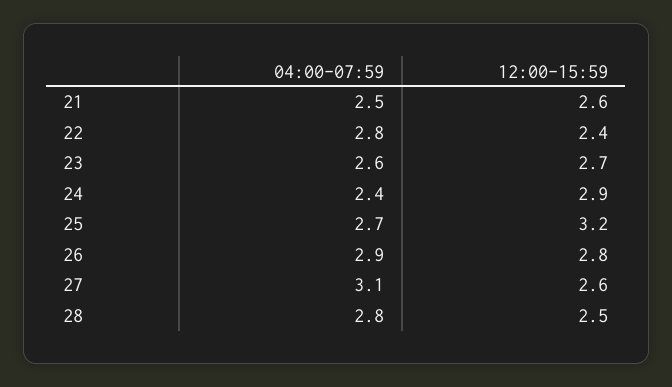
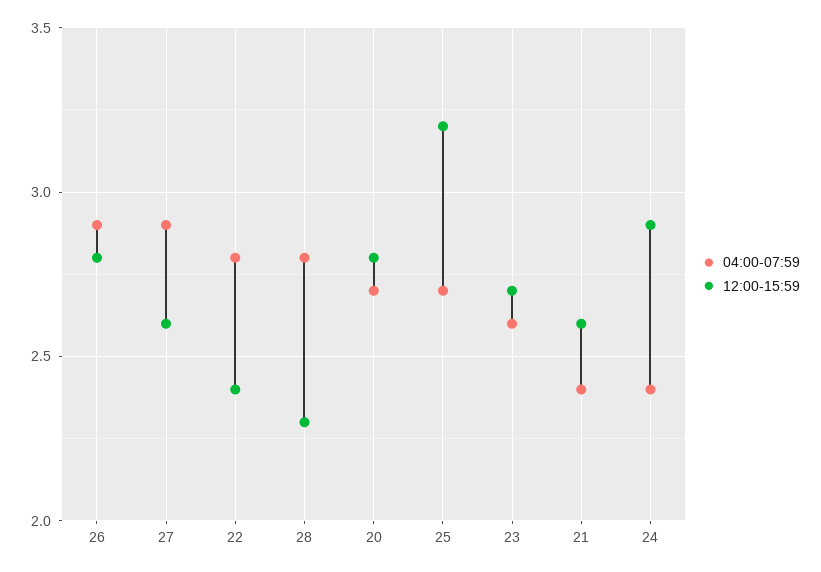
  {
    "04:00-07:59": {
-     "21": 2.5,
+     "21": 2.4,
      "22": 2.8,
      "23": 2.6,
      "24": 2.4,
      "25": 2.7,
      "26": 2.9,
-     "27": 3.1,
+     "27": 2.9,
-     "28": 2.8
+     "28": 2.8,
+     "20": 2.7
    },
    "12:00-15:59": {
      "21": 2.6,
      "22": 2.4,
      "23": 2.7,
      "24": 2.9,
      "25": 3.2,
      "26": 2.8,
      "27": 2.6,
-     "28": 2.5
+     "28": 2.3,
+     "20": 2.8
    }
  }

